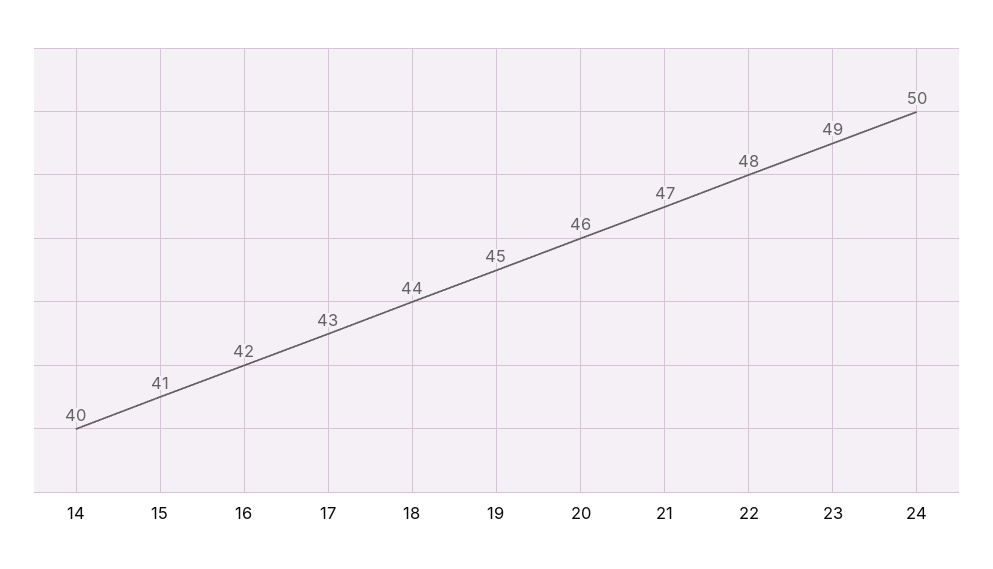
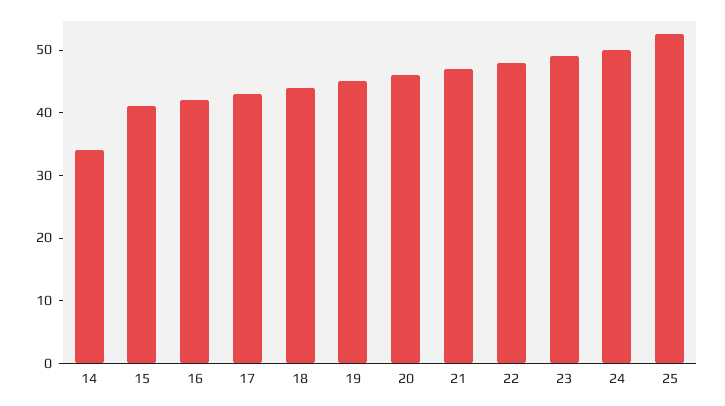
  {
-   "14": 40,
+   "14": 34,
    "15": 41,
    "16": 42,
    "17": 43,
    "18": 44,
    "19": 45,
    "20": 46,
    "21": 47,
    "22": 48,
    "23": 49,
-   "24": 50
+   "24": 50,
+   "25": 52
  }

